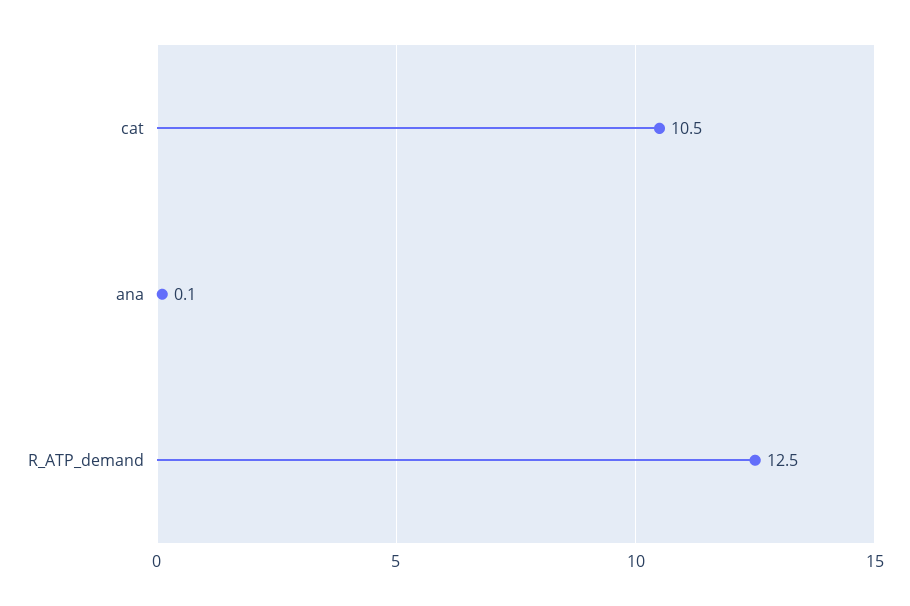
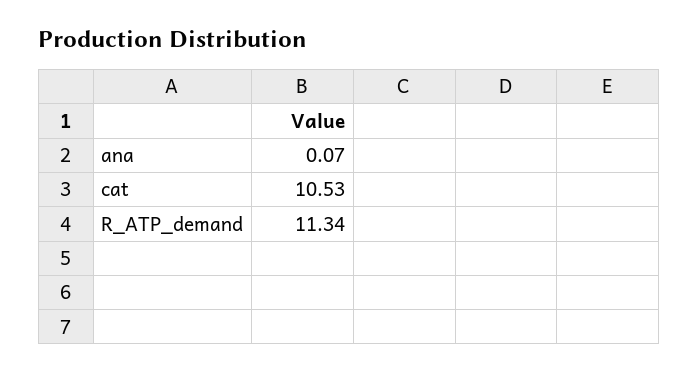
  {
    "cat": 10.53,
    "ana": 0.07,
-   "R_ATP_demand": 12.5
+   "R_ATP_demand": 11.34
  }

